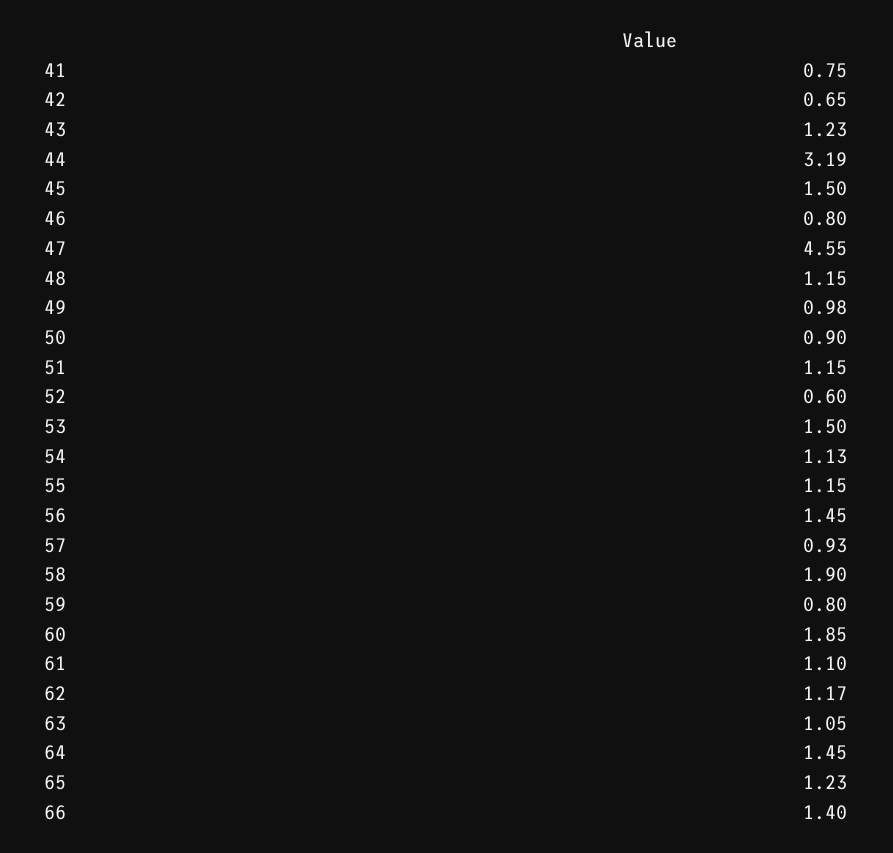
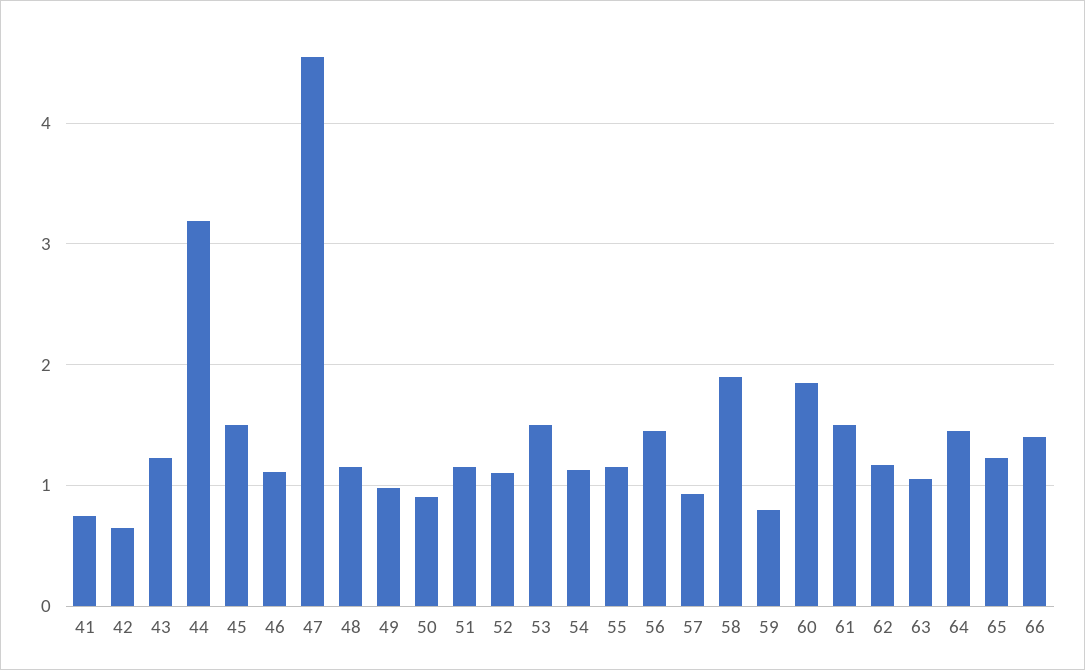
  {
    "41": 0.75,
    "42": 0.65,
    "43": 1.23,
    "44": 3.19,
    "45": 1.5,
-   "46": 0.8,
+   "46": 1.1,
    "47": 4.55,
    "48": 1.15,
    "49": 0.98,
    "50": 0.9,
    "51": 1.15,
-   "52": 0.6,
+   "52": 1.1,
    "53": 1.5,
    "54": 1.13,
    "55": 1.15,
    "56": 1.45,
    "57": 0.93,
    "58": 1.9,
    "59": 0.8,
    "60": 1.85,
-   "61": 1.1,
+   "61": 1.5,
    "62": 1.17,
    "63": 1.05,
    "64": 1.45,
    "65": 1.23,
    "66": 1.4
  }

